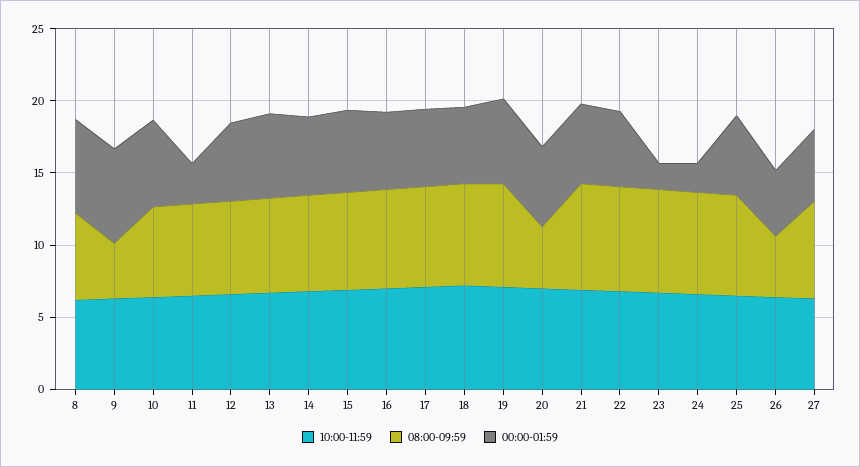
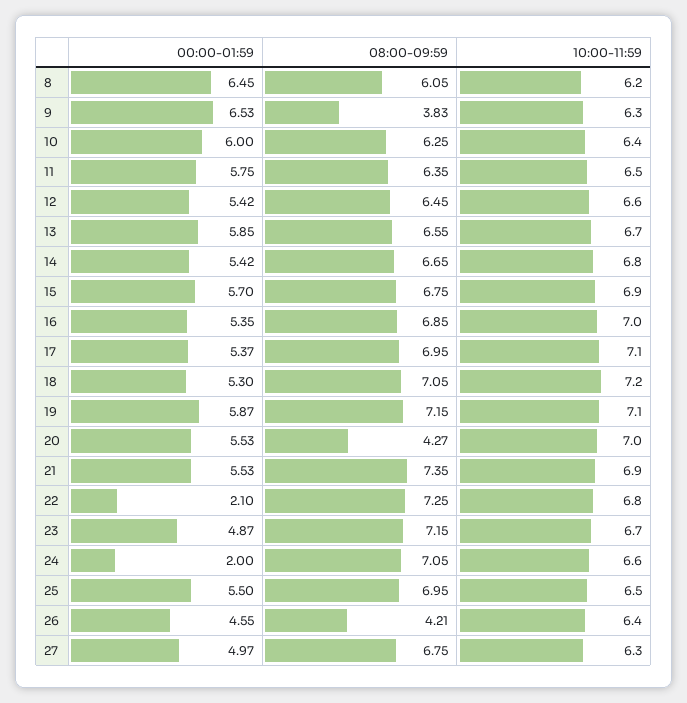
  {
    "10:00-11:59": {
      "8": 6.2,
      "9": 6.3,
      "10": 6.4,
      "11": 6.5,
      "12": 6.6,
      "13": 6.7,
      "14": 6.8,
      "15": 6.9,
      "16": 7,
      "17": 7.1,
      "18": 7.2,
      "19": 7.1,
      "20": 7,
      "21": 6.9,
      "22": 6.8,
      "23": 6.7,
      "24": 6.6,
      "25": 6.5,
      "26": 6.4,
      "27": 6.3
    },
    "08:00-09:59": {
      "8": 6.05,
      "9": 3.83,
      "10": 6.25,
      "11": 6.35,
      "12": 6.45,
      "13": 6.55,
      "14": 6.65,
      "15": 6.75,
      "16": 6.85,
      "17": 6.95,
      "18": 7.05,
      "19": 7.15,
      "20": 4.27,
      "21": 7.35,
      "22": 7.25,
      "23": 7.15,
      "24": 7.05,
      "25": 6.95,
      "26": 4.21,
      "27": 6.75
    },
    "00:00-01:59": {
      "8": 6.45,
      "9": 6.53,
      "10": 6,
-     "11": 3,
+     "11": 5.75,
      "12": 5.42,
      "13": 5.85,
      "14": 5.42,
      "15": 5.7,
      "16": 5.35,
      "17": 5.37,
      "18": 5.3,
      "19": 5.87,
      "20": 5.53,
      "21": 5.53,
-     "22": 5,
+     "22": 2.1,
-     "23": 2,
+     "23": 4.87,
      "24": 2,
      "25": 5.5,
      "26": 4.55,
      "27": 4.97
    }
  }

